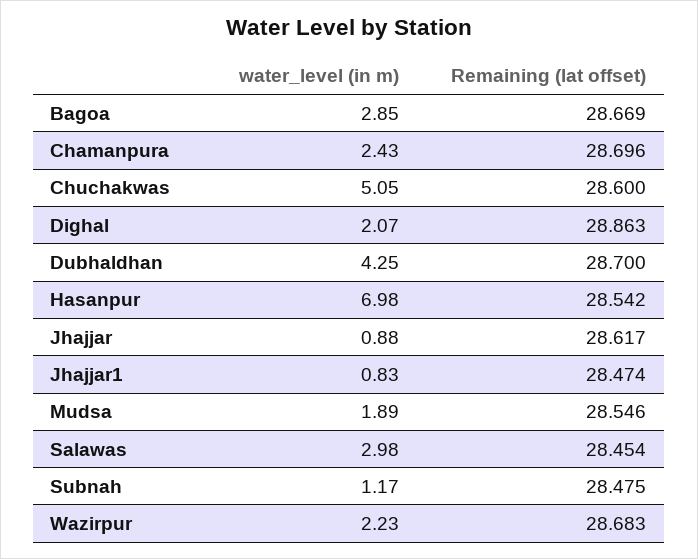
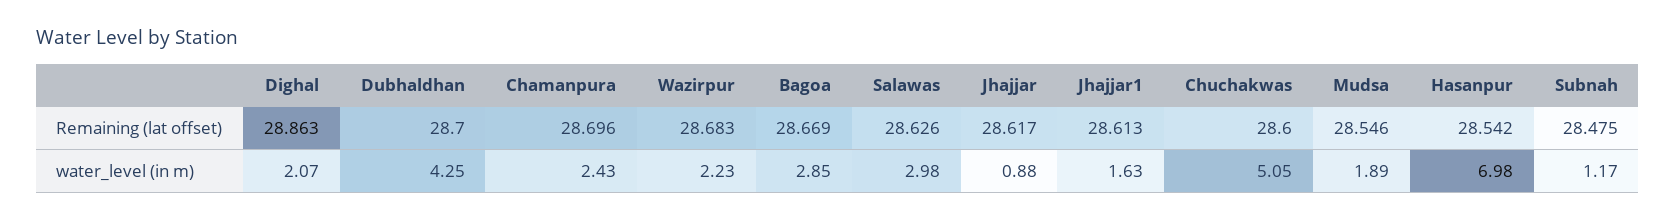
  {
    "water_level (in m)": {
      "Bagoa": 2.85,
      "Chamanpura": 2.43,
      "Chuchakwas": 5.05,
      "Dighal": 2.07,
      "Dubhaldhan": 4.25,
      "Hasanpur": 6.98,
      "Jhajjar": 0.88,
-     "Jhajjar1": 0.83,
+     "Jhajjar1": 1.63,
      "Mudsa": 1.89,
      "Salawas": 2.98,
      "Subnah": 1.17,
      "Wazirpur": 2.23
    },
    "Remaining (lat offset)": {
      "Bagoa": 28.669,
      "Chamanpura": 28.696,
      "Chuchakwas": 28.6,
      "Dighal": 28.863,
      "Dubhaldhan": 28.7,
      "Hasanpur": 28.542,
      "Jhajjar": 28.617,
-     "Jhajjar1": 28.474,
+     "Jhajjar1": 28.613,
      "Mudsa": 28.546,
-     "Salawas": 28.454,
+     "Salawas": 28.626,
      "Subnah": 28.475,
      "Wazirpur": 28.683
    }
  }

